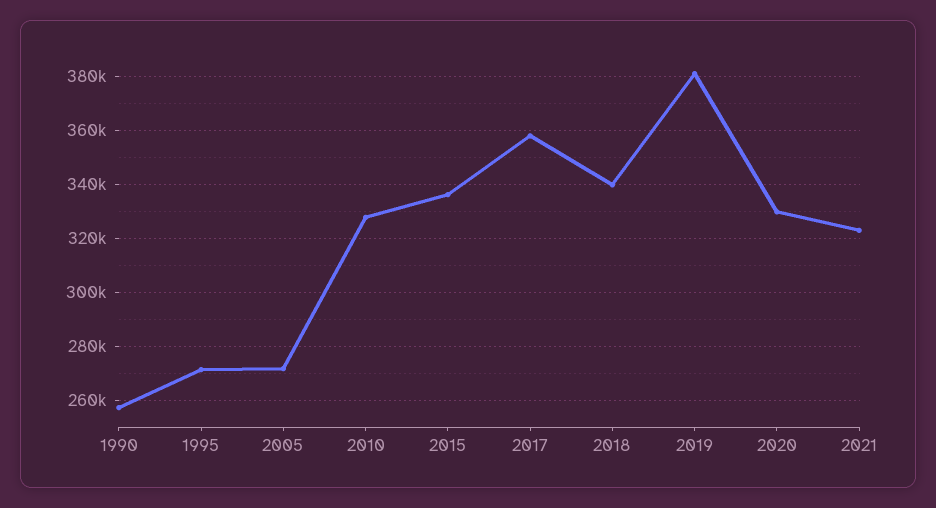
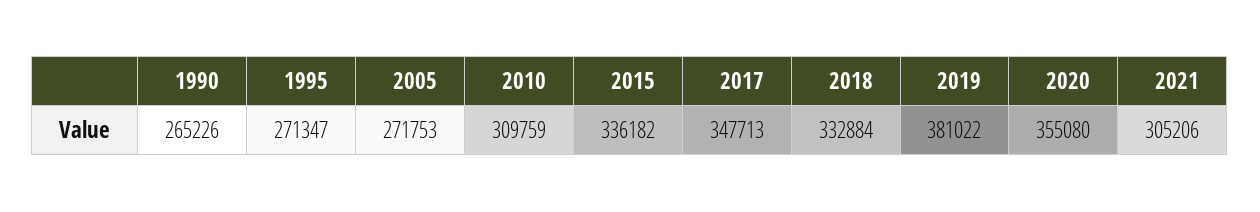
  {
-   "1990": 257500,
+   "1990": 265226,
    "1995": 271347,
    "2005": 271753,
-   "2010": 327500,
+   "2010": 309759,
    "2015": 336182,
-   "2017": 357500,
+   "2017": 347713,
-   "2018": 340000,
+   "2018": 332884,
    "2019": 381022,
-   "2020": 330000,
+   "2020": 355080,
-   "2021": 322500
+   "2021": 305206
  }

